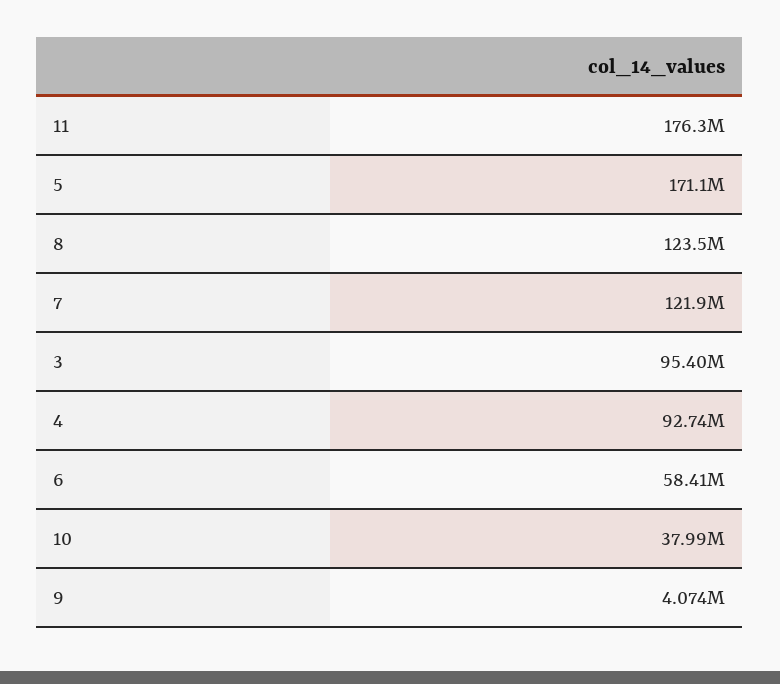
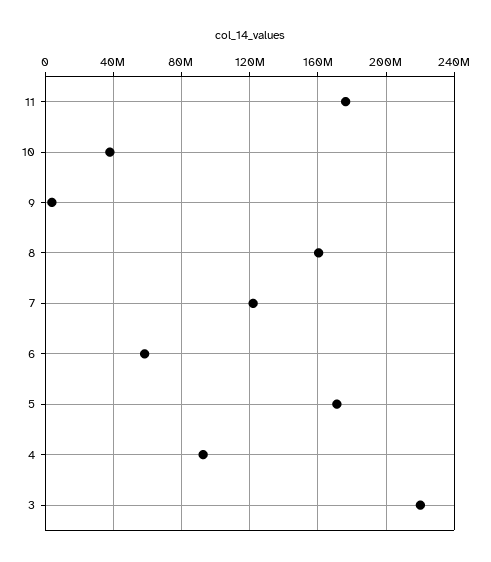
  {
    "11": 176300000,
    "5": 171100000,
-   "8": 123500000,
+   "8": 160000000,
    "7": 121900000,
-   "3": 95400000,
+   "3": 220000000,
    "4": 92740000,
    "6": 58410000,
    "10": 37990000,
    "9": 4074000
  }

